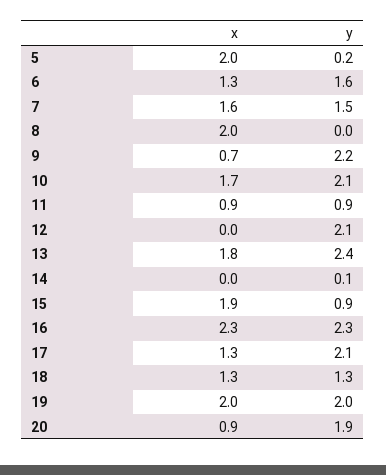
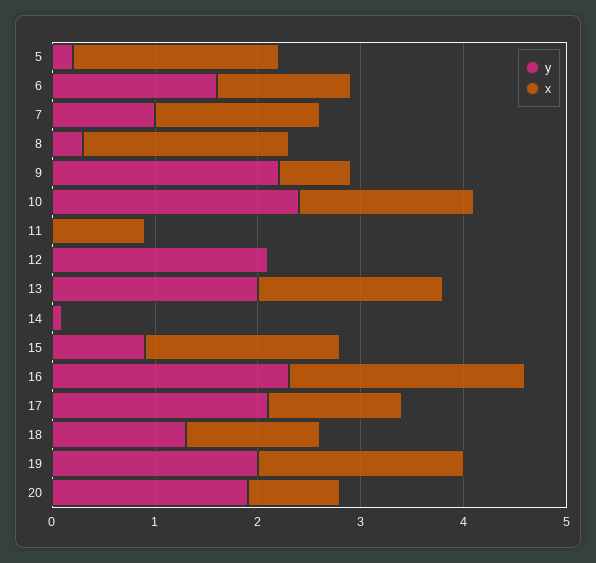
  {
    "x": {
      "5": 2,
      "6": 1.3,
      "7": 1.6,
      "8": 2,
      "9": 0.7,
      "10": 1.7,
      "11": 0.9,
      "12": 0,
      "13": 1.8,
      "14": 0,
      "15": 1.9,
      "16": 2.3,
      "17": 1.3,
      "18": 1.3,
      "19": 2,
      "20": 0.9
    },
    "y": {
      "5": 0.2,
      "6": 1.6,
-     "7": 1.5,
+     "7": 1,
-     "8": 0,
+     "8": 0.3,
      "9": 2.2,
-     "10": 2.1,
+     "10": 2.4,
-     "11": 0.9,
+     "11": 0,
      "12": 2.1,
-     "13": 2.4,
+     "13": 2,
      "14": 0.1,
      "15": 0.9,
      "16": 2.3,
      "17": 2.1,
      "18": 1.3,
      "19": 2,
      "20": 1.9
    }
  }

